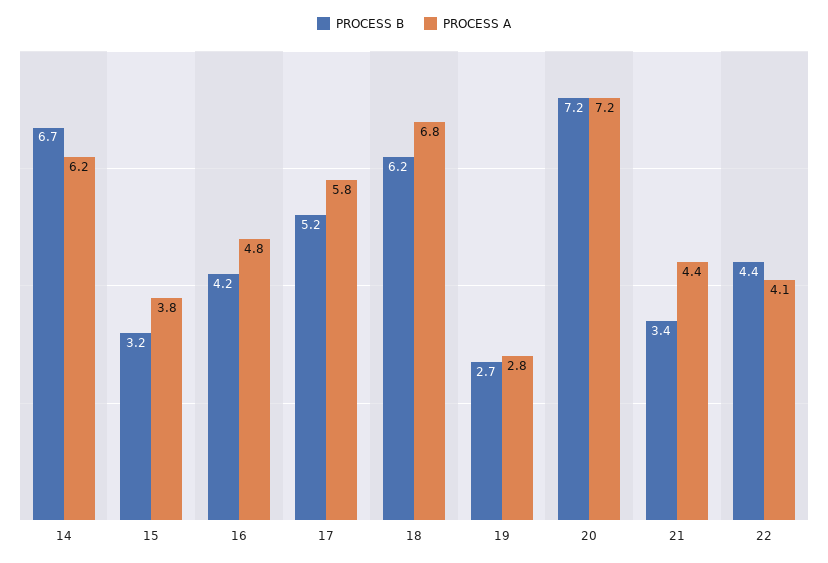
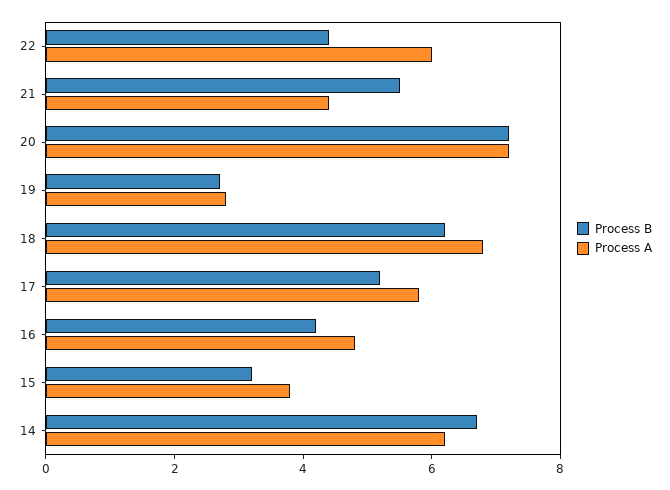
  {
    "PROCESS B": {
      "14": 6.7,
      "15": 3.2,
      "16": 4.2,
      "17": 5.2,
      "18": 6.2,
      "19": 2.7,
      "20": 7.2,
-     "21": 3.4,
+     "21": 5.5,
      "22": 4.4
    },
    "PROCESS A": {
      "14": 6.2,
      "15": 3.8,
      "16": 4.8,
      "17": 5.8,
      "18": 6.8,
      "19": 2.8,
      "20": 7.2,
      "21": 4.4,
-     "22": 4.1
+     "22": 6
    }
  }

